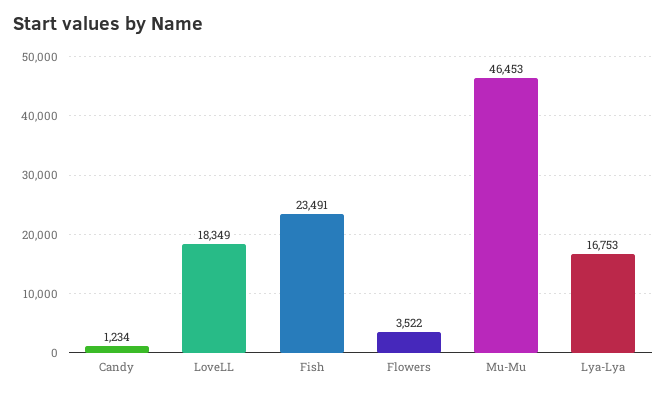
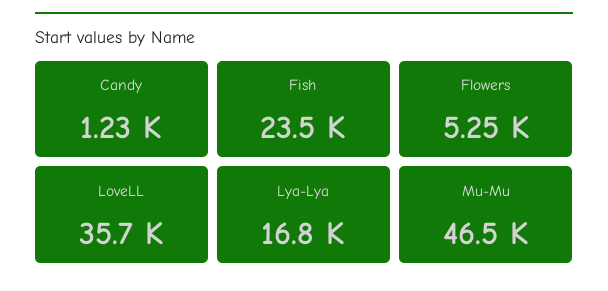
  {
    "Candy": 1234,
-   "LoveLL": 18349,
+   "LoveLL": 35700,
    "Fish": 23491,
-   "Flowers": 3522,
+   "Flowers": 5250,
    "Mu-Mu": 46453,
    "Lya-Lya": 16753
  }

